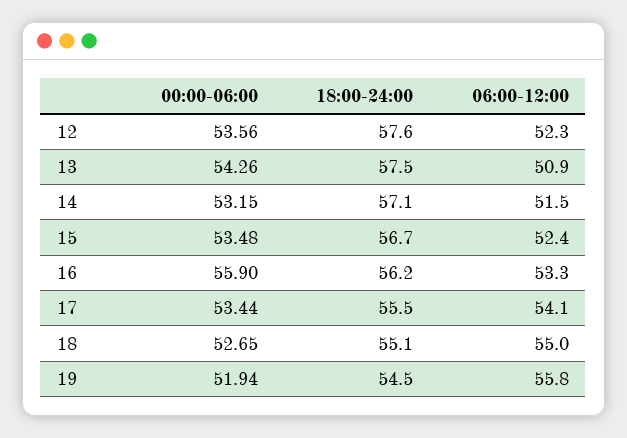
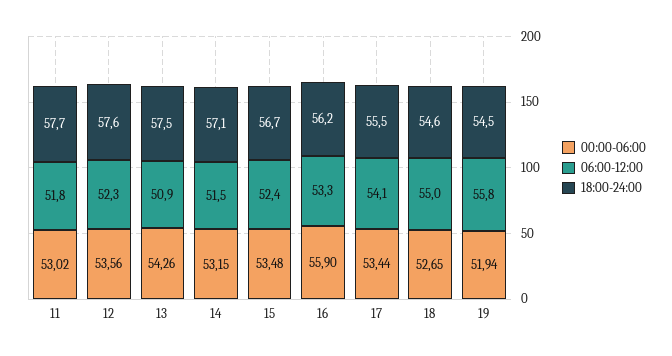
  {
    "00:00-06:00": {
      "12": 53.56,
      "13": 54.26,
      "14": 53.15,
      "15": 53.48,
      "16": 55.9,
      "17": 53.44,
      "18": 52.65,
-     "19": 51.94
+     "19": 51.94,
+     "11": 53.02
    },
    "18:00-24:00": {
      "12": 57.6,
      "13": 57.5,
      "14": 57.1,
      "15": 56.7,
      "16": 56.2,
      "17": 55.5,
-     "18": 55.1,
+     "18": 54.6,
-     "19": 54.5
+     "19": 54.5,
+     "11": 57.7
    },
    "06:00-12:00": {
      "12": 52.3,
      "13": 50.9,
      "14": 51.5,
      "15": 52.4,
      "16": 53.3,
      "17": 54.1,
      "18": 55,
-     "19": 55.8
+     "19": 55.8,
+     "11": 51.8
    }
  }

